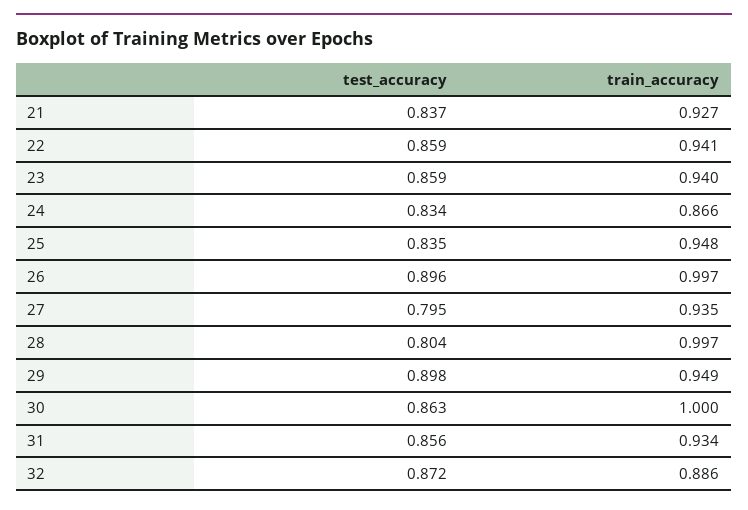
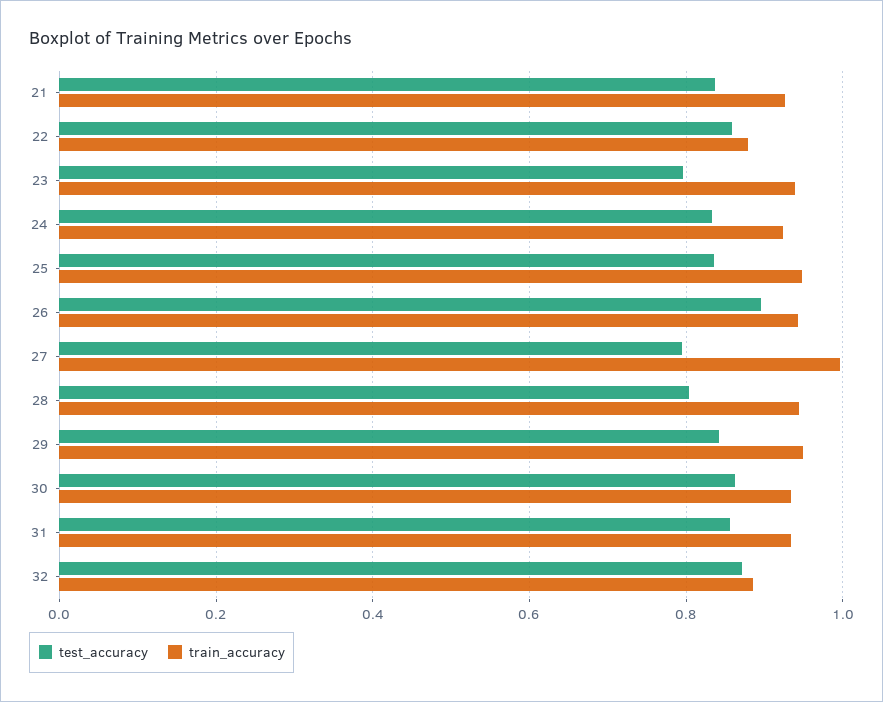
  {
    "test_accuracy": {
      "21": 0.837,
      "22": 0.859,
-     "23": 0.859,
+     "23": 0.8,
      "24": 0.834,
      "25": 0.835,
      "26": 0.896,
      "27": 0.795,
      "28": 0.804,
-     "29": 0.898,
+     "29": 0.84,
      "30": 0.863,
      "31": 0.856,
      "32": 0.872
    },
    "train_accuracy": {
      "21": 0.927,
-     "22": 0.941,
+     "22": 0.88,
      "23": 0.94,
-     "24": 0.866,
+     "24": 0.92,
      "25": 0.948,
-     "26": 0.997,
+     "26": 0.94,
-     "27": 0.935,
+     "27": 1,
-     "28": 0.997,
+     "28": 0.94,
      "29": 0.949,
-     "30": 1,
+     "30": 0.94,
      "31": 0.934,
      "32": 0.886
    }
  }

